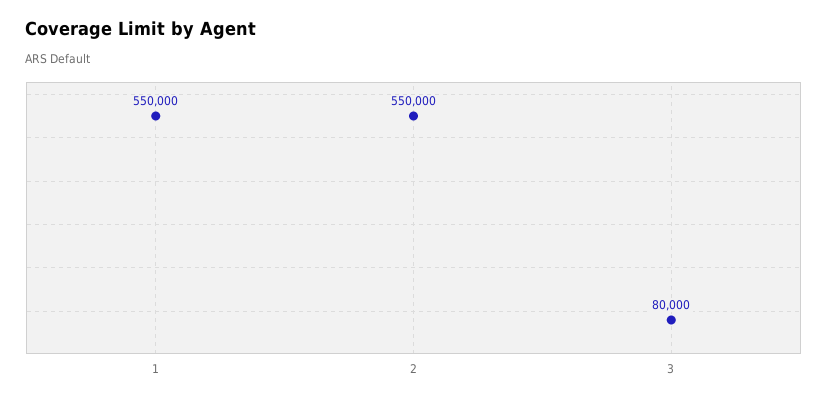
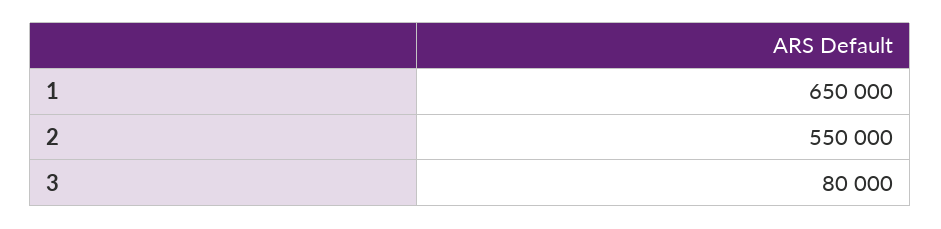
  {
-   "1": 550000,
+   "1": 650000,
    "2": 550000,
    "3": 80000
  }

